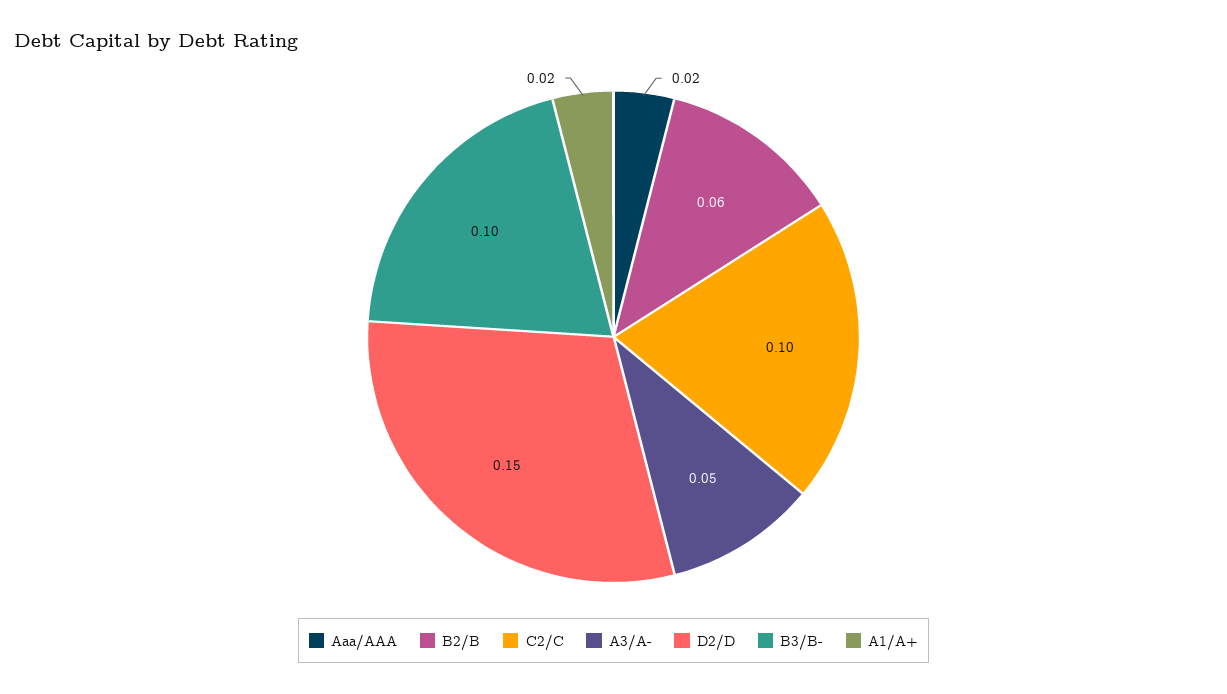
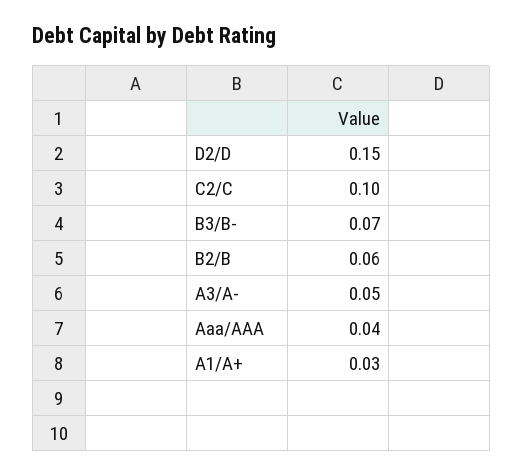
  {
-   "Aaa/AAA": 0.02,
+   "Aaa/AAA": 0.04,
    "B2/B": 0.06,
    "C2/C": 0.1,
    "A3/A-": 0.05,
    "D2/D": 0.15,
-   "B3/B-": 0.1,
+   "B3/B-": 0.07,
-   "A1/A+": 0.02
+   "A1/A+": 0.03
  }

